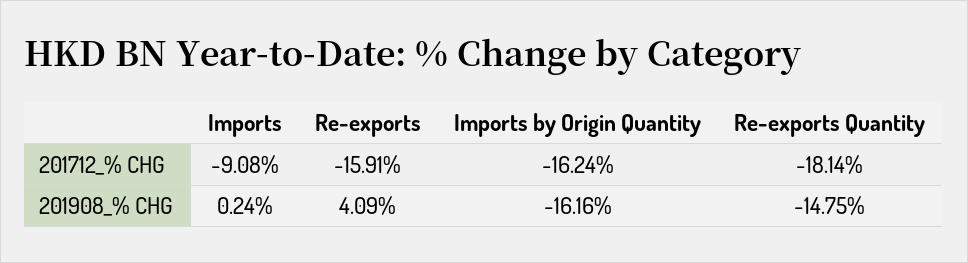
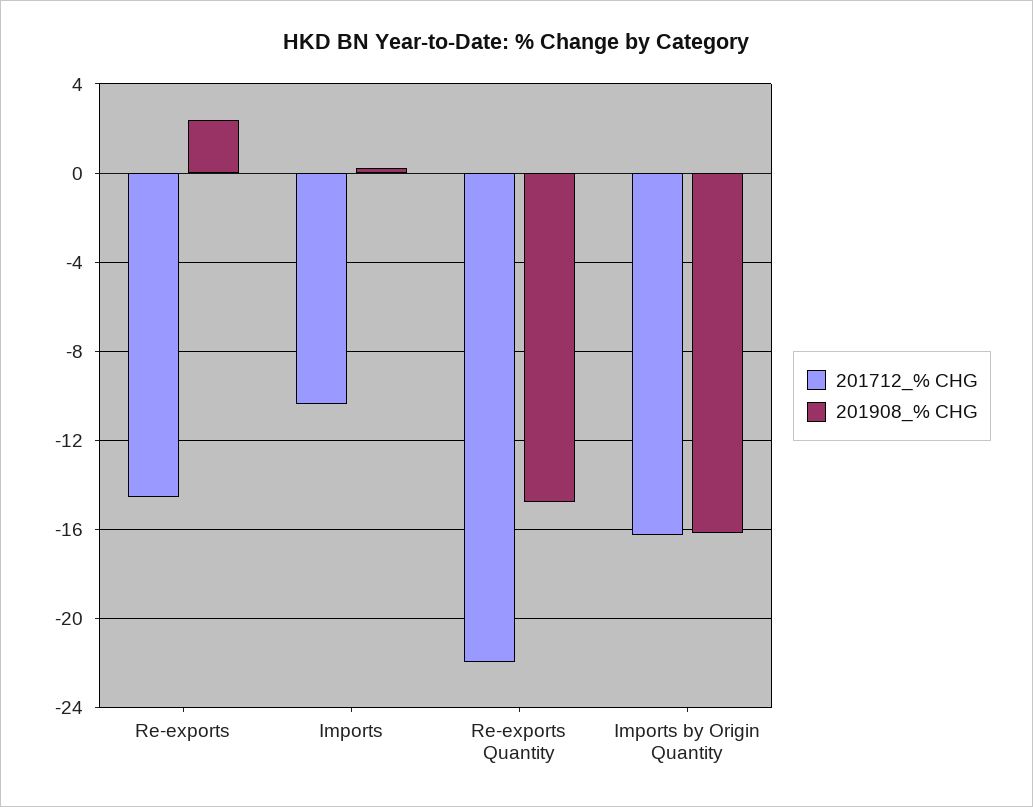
  {
    "201712_% CHG": {
-     "Imports": -9.08,
+     "Imports": -10.5,
-     "Re-exports": -15.91,
+     "Re-exports": -14.5,
      "Imports by Origin Quantity": -16.24,
-     "Re-exports Quantity": -18.14
+     "Re-exports Quantity": -22
    },
    "201908_% CHG": {
      "Imports": 0.24,
-     "Re-exports": 4.09,
+     "Re-exports": 2.5,
      "Imports by Origin Quantity": -16.16,
      "Re-exports Quantity": -14.75
    }
  }

